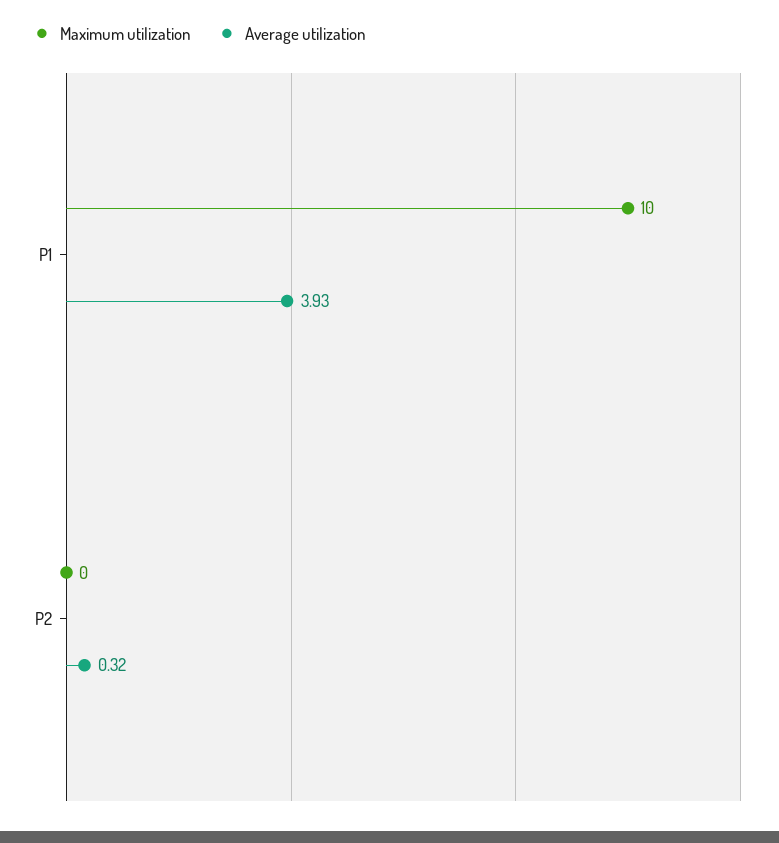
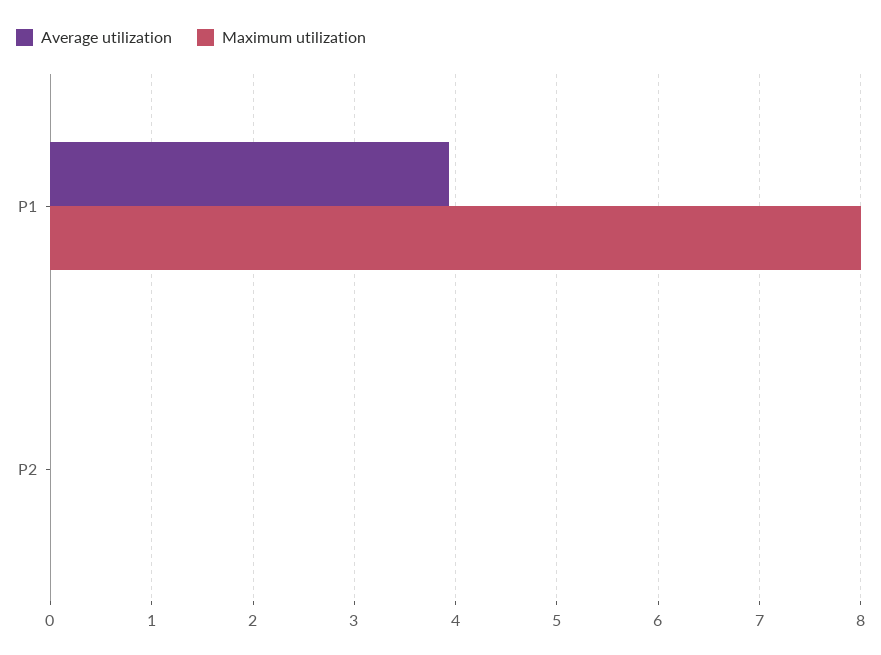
  {
    "Maximum utilization": {
-     "P1": 10,
+     "P1": 8,
      "P2": 0
    },
    "Average utilization": {
      "P1": 3.93,
-     "P2": 0.32
+     "P2": 0
    }
  }

